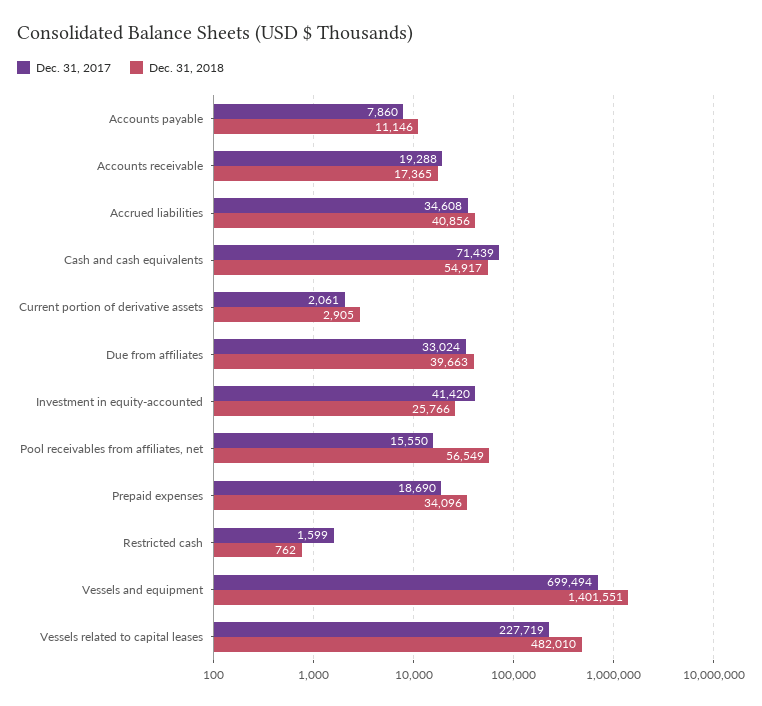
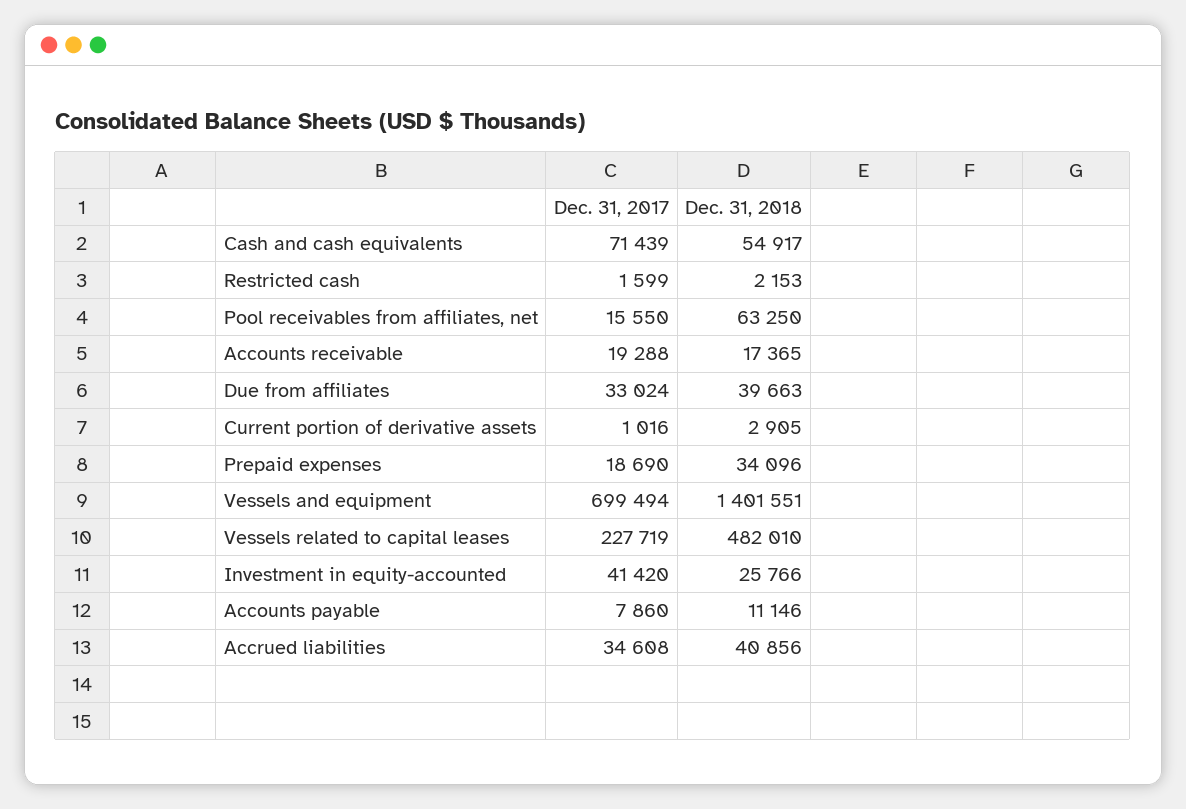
  {
    "Dec. 31, 2017": {
      "Accounts payable": 7860,
      "Accounts receivable": 19288,
      "Accrued liabilities": 34608,
      "Cash and cash equivalents": 71439,
-     "Current portion of derivative assets": 2061,
+     "Current portion of derivative assets": 1016,
      "Due from affiliates": 33024,
      "Investment in equity-accounted": 41420,
      "Pool receivables from affiliates, net": 15550,
      "Prepaid expenses": 18690,
      "Restricted cash": 1599,
      "Vessels and equipment": 699494,
      "Vessels related to capital leases": 227719
    },
    "Dec. 31, 2018": {
      "Accounts payable": 11146,
      "Accounts receivable": 17365,
      "Accrued liabilities": 40856,
      "Cash and cash equivalents": 54917,
      "Current portion of derivative assets": 2905,
      "Due from affiliates": 39663,
      "Investment in equity-accounted": 25766,
-     "Pool receivables from affiliates, net": 56549,
+     "Pool receivables from affiliates, net": 63250,
      "Prepaid expenses": 34096,
-     "Restricted cash": 762,
+     "Restricted cash": 2153,
      "Vessels and equipment": 1401551,
      "Vessels related to capital leases": 482010
    }
  }

